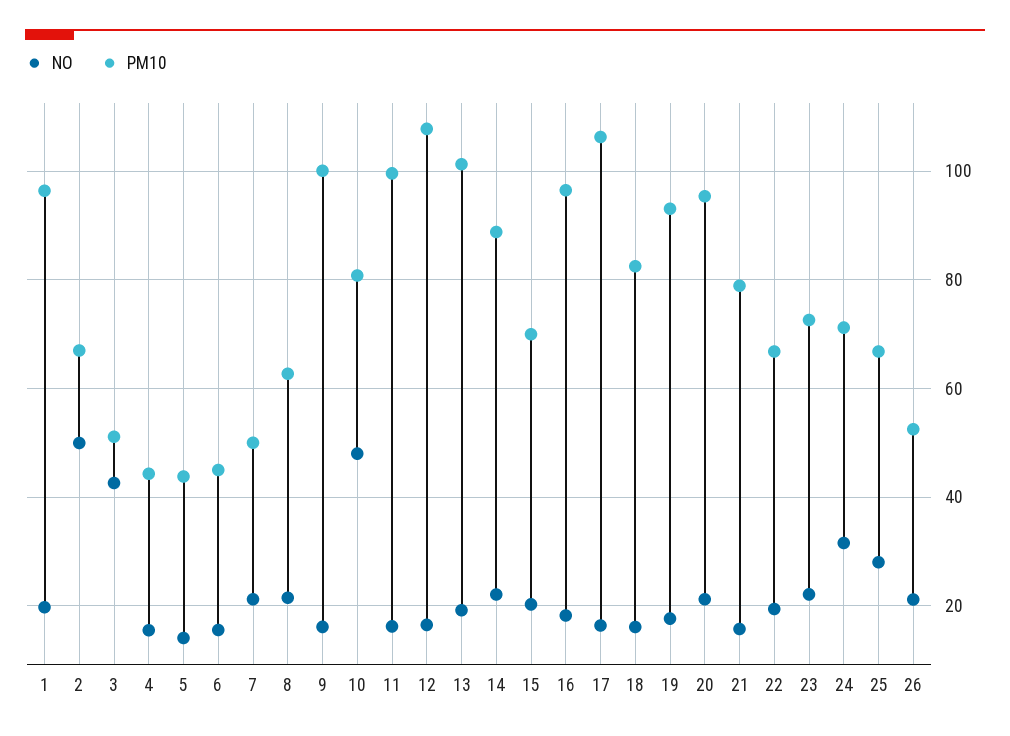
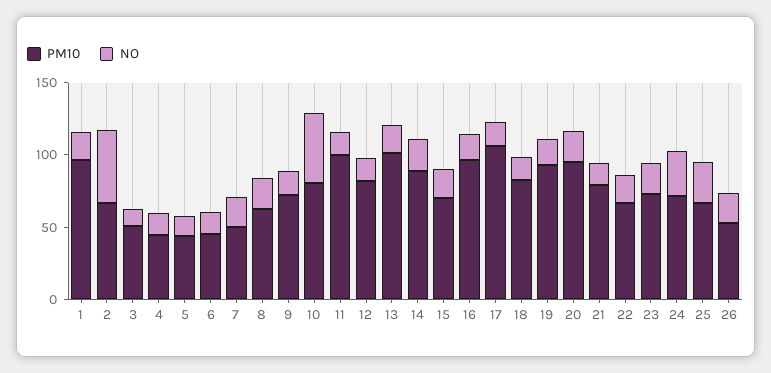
  {
    "NO": {
      "1": 20,
      "2": 50,
-     "3": 42,
+     "3": 10,
      "4": 16,
      "5": 14,
      "6": 16,
      "7": 22,
      "8": 22,
      "9": 16,
      "10": 48,
      "11": 16,
      "12": 16,
      "13": 20,
      "14": 22,
      "15": 20,
      "16": 18,
      "17": 16,
      "18": 16,
      "19": 18,
      "20": 22,
      "21": 16,
      "22": 20,
      "23": 22,
      "24": 32,
      "25": 28,
      "26": 22
    },
    "PM10": {
      "1": 96,
      "2": 68,
      "3": 52,
      "4": 44,
      "5": 44,
      "6": 46,
      "7": 50,
      "8": 62,
-     "9": 100,
+     "9": 70,
      "10": 80,
      "11": 100,
-     "12": 108,
+     "12": 80,
      "13": 102,
      "14": 88,
      "15": 70,
      "16": 96,
      "17": 106,
      "18": 82,
      "19": 94,
      "20": 96,
      "21": 78,
      "22": 66,
      "23": 72,
      "24": 72,
      "25": 66,
      "26": 52
    }
  }

